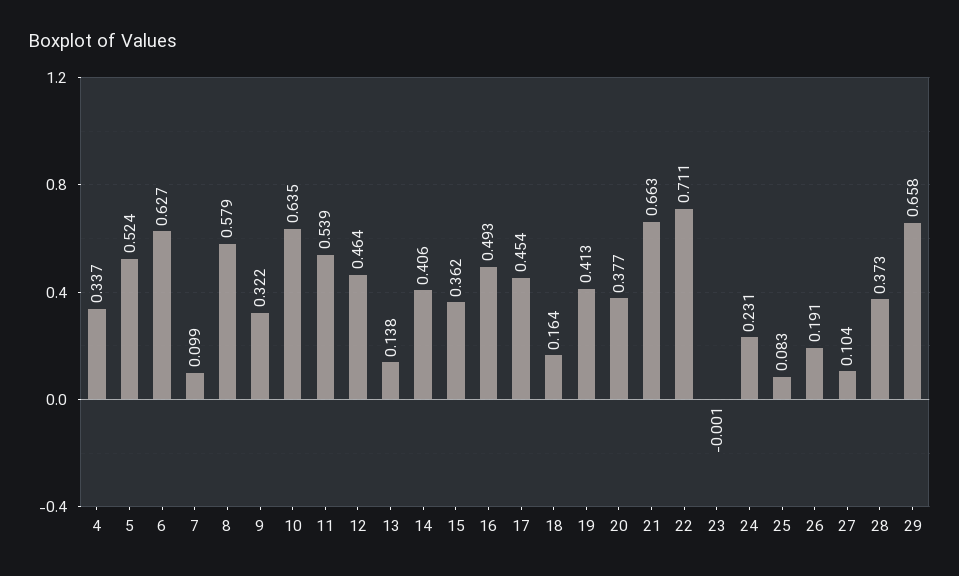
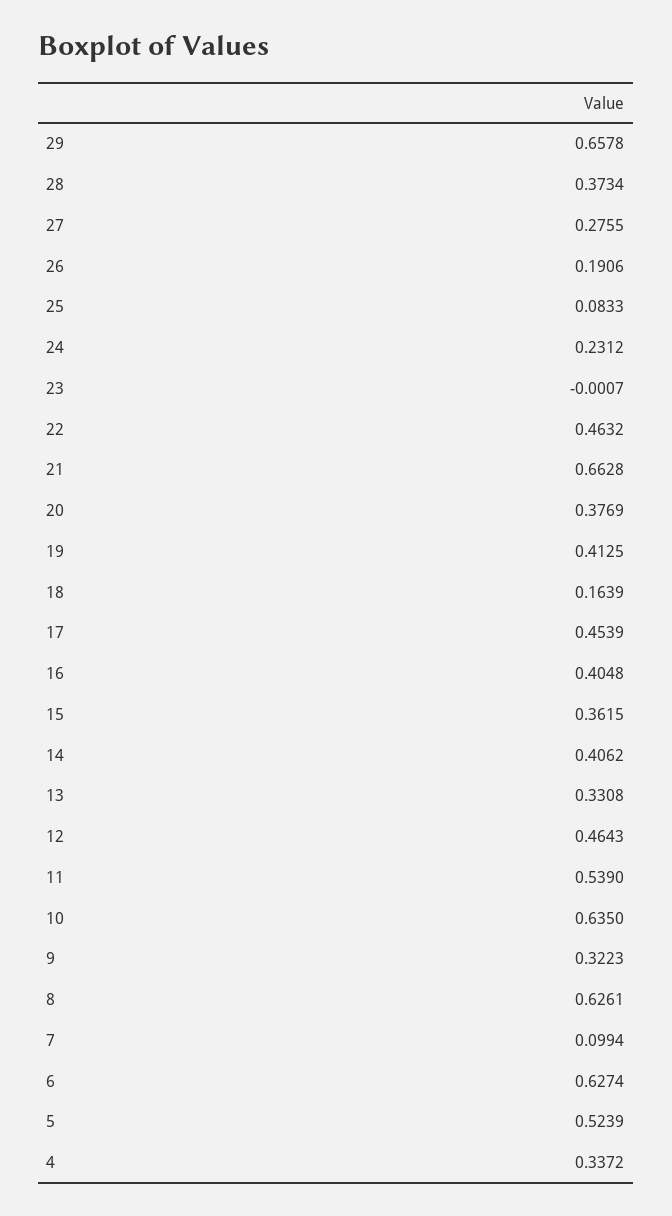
  {
    "4": 0.3372,
    "5": 0.5239,
    "6": 0.6274,
    "7": 0.0994,
-   "8": 0.579,
+   "8": 0.6261,
    "9": 0.3223,
    "10": 0.635,
    "11": 0.539,
    "12": 0.4643,
-   "13": 0.138,
+   "13": 0.3308,
    "14": 0.4062,
    "15": 0.3615,
-   "16": 0.493,
+   "16": 0.4048,
    "17": 0.4539,
    "18": 0.1639,
    "19": 0.4125,
    "20": 0.3769,
    "21": 0.6628,
-   "22": 0.711,
+   "22": 0.4632,
    "23": -0.0007,
    "24": 0.2312,
    "25": 0.0833,
    "26": 0.1906,
-   "27": 0.104,
+   "27": 0.2755,
    "28": 0.3734,
    "29": 0.6578
  }

